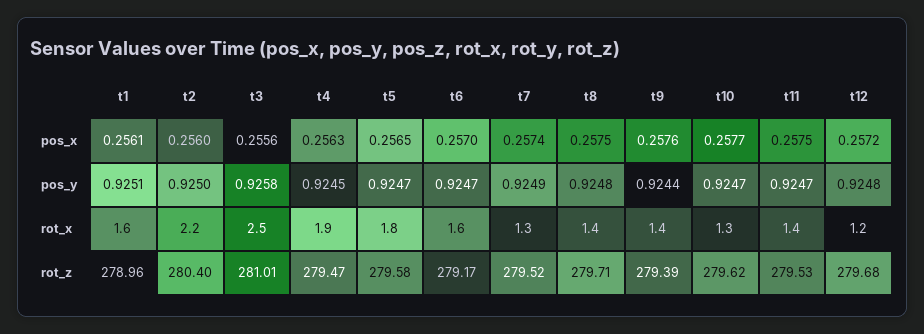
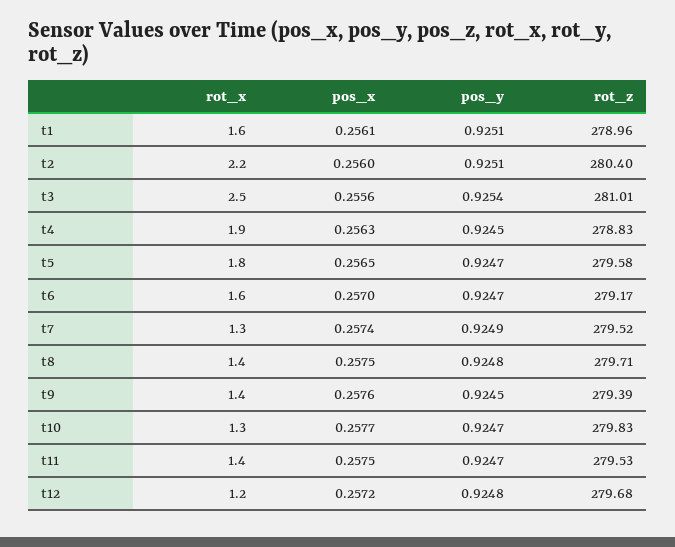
  {
    "t1": {
      "pos_x": 0.2561,
      "pos_y": 0.9251,
      "rot_x": 1.6,
      "rot_z": 278.96
    },
    "t2": {
      "pos_x": 0.256,
-     "pos_y": 0.925,
+     "pos_y": 0.9251,
      "rot_x": 2.2,
      "rot_z": 280.4
    },
    "t3": {
      "pos_x": 0.2556,
-     "pos_y": 0.9258,
+     "pos_y": 0.9254,
      "rot_x": 2.5,
      "rot_z": 281.01
    },
    "t4": {
      "pos_x": 0.2563,
      "pos_y": 0.9245,
      "rot_x": 1.9,
-     "rot_z": 279.47
+     "rot_z": 278.83
    },
    "t5": {
      "pos_x": 0.2565,
      "pos_y": 0.9247,
      "rot_x": 1.8,
      "rot_z": 279.58
    },
    "t6": {
      "pos_x": 0.257,
      "pos_y": 0.9247,
      "rot_x": 1.6,
      "rot_z": 279.17
    },
    "t7": {
      "pos_x": 0.2574,
      "pos_y": 0.9249,
      "rot_x": 1.3,
      "rot_z": 279.52
    },
    "t8": {
      "pos_x": 0.2575,
      "pos_y": 0.9248,
      "rot_x": 1.4,
      "rot_z": 279.71
    },
    "t9": {
      "pos_x": 0.2576,
-     "pos_y": 0.9244,
+     "pos_y": 0.9245,
      "rot_x": 1.4,
      "rot_z": 279.39
    },
    "t10": {
      "pos_x": 0.2577,
      "pos_y": 0.9247,
      "rot_x": 1.3,
-     "rot_z": 279.62
+     "rot_z": 279.83
    },
    "t11": {
      "pos_x": 0.2575,
      "pos_y": 0.9247,
      "rot_x": 1.4,
      "rot_z": 279.53
    },
    "t12": {
      "pos_x": 0.2572,
      "pos_y": 0.9248,
      "rot_x": 1.2,
      "rot_z": 279.68
    }
  }

